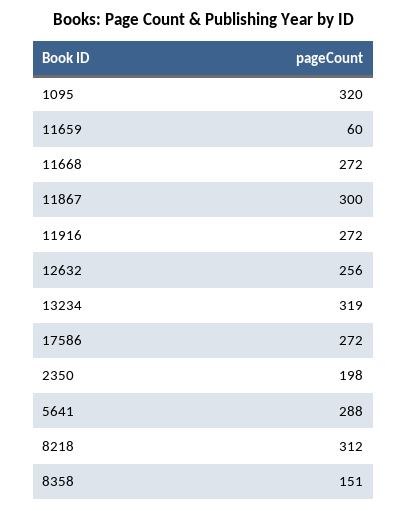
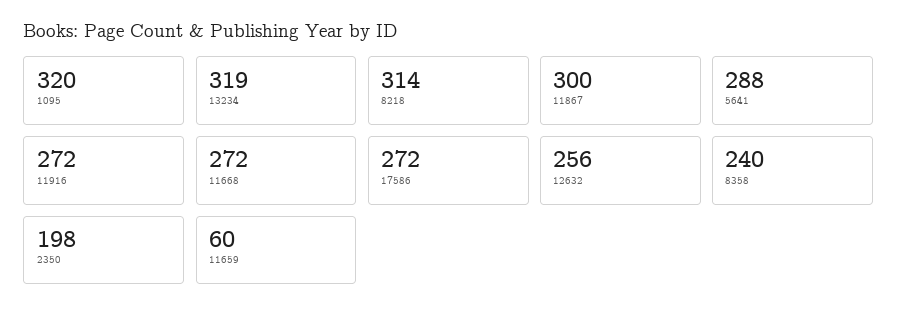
  {
    "1095": 320,
    "11659": 60,
    "11668": 272,
    "11867": 300,
    "11916": 272,
    "12632": 256,
    "13234": 319,
    "17586": 272,
    "2350": 198,
    "5641": 288,
-   "8218": 312,
+   "8218": 314,
-   "8358": 151
+   "8358": 240
  }

